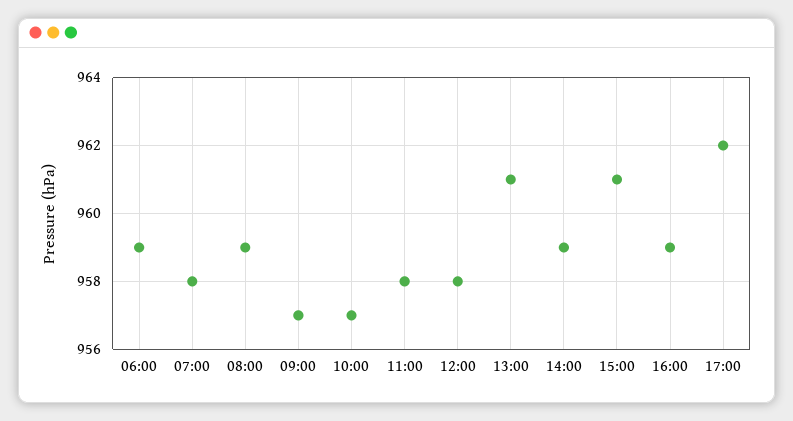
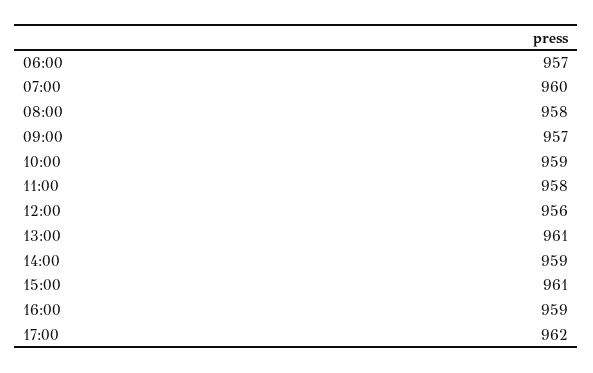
  {
-   "06:00": 959,
+   "06:00": 957,
-   "07:00": 958,
+   "07:00": 960,
-   "08:00": 959,
+   "08:00": 958,
    "09:00": 957,
-   "10:00": 957,
+   "10:00": 959,
    "11:00": 958,
-   "12:00": 958,
+   "12:00": 956,
    "13:00": 961,
    "14:00": 959,
    "15:00": 961,
    "16:00": 959,
    "17:00": 962
  }

